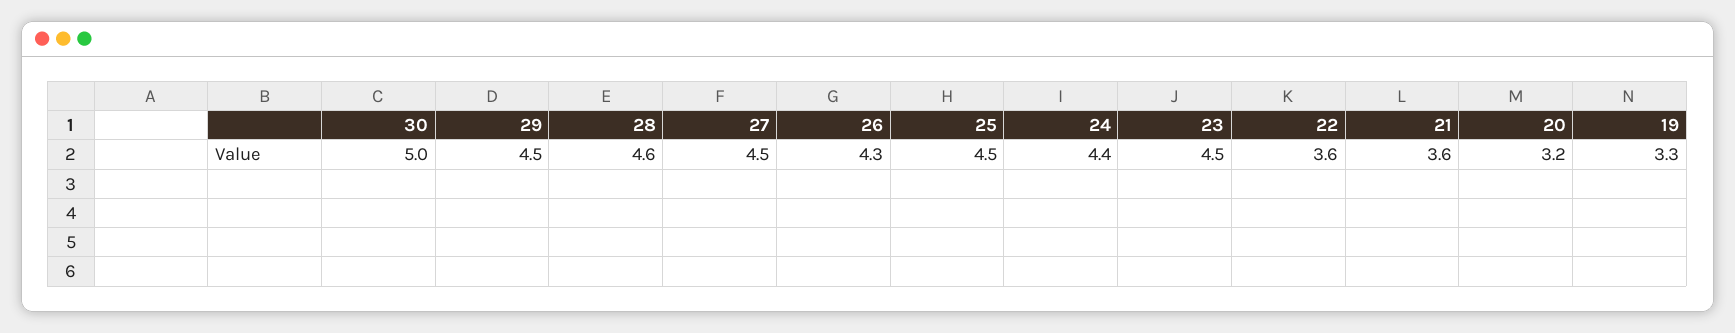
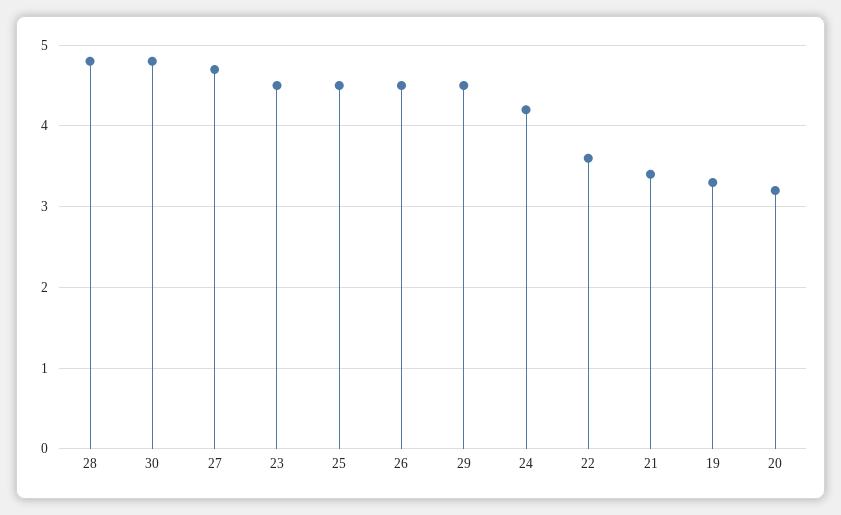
  {
-   "30": 5,
+   "30": 4.8,
    "29": 4.5,
-   "28": 4.6,
+   "28": 4.8,
-   "27": 4.5,
+   "27": 4.7,
-   "26": 4.3,
+   "26": 4.5,
    "25": 4.5,
-   "24": 4.4,
+   "24": 4.2,
    "23": 4.5,
    "22": 3.6,
-   "21": 3.6,
+   "21": 3.4,
    "20": 3.2,
    "19": 3.3
  }

